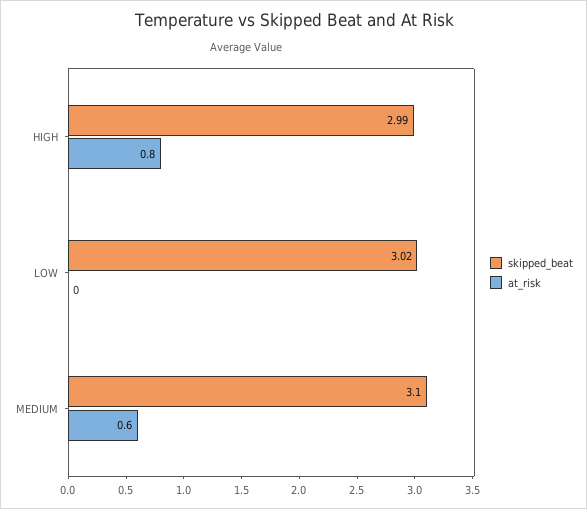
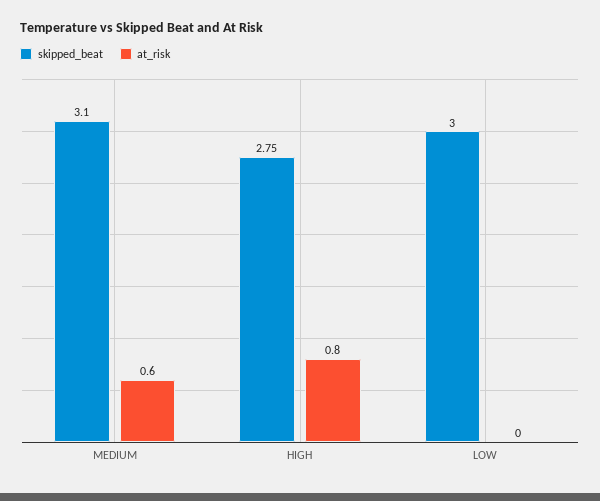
  {
    "skipped_beat": {
-     "HIGH": 2.99,
+     "HIGH": 2.75,
-     "LOW": 3.02,
+     "LOW": 3,
      "MEDIUM": 3.1
    },
    "at_risk": {
      "HIGH": 0.8,
      "LOW": 0,
      "MEDIUM": 0.6
    }
  }

